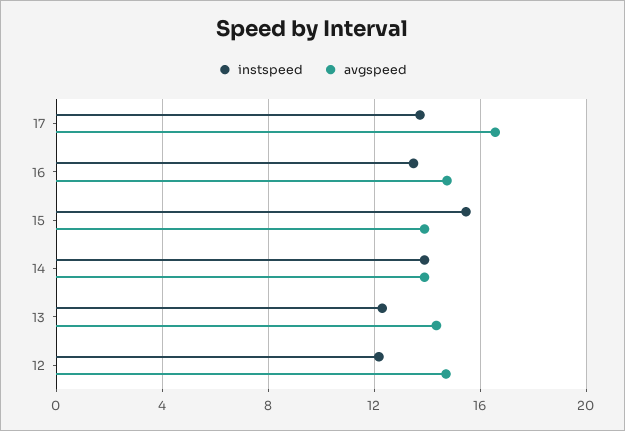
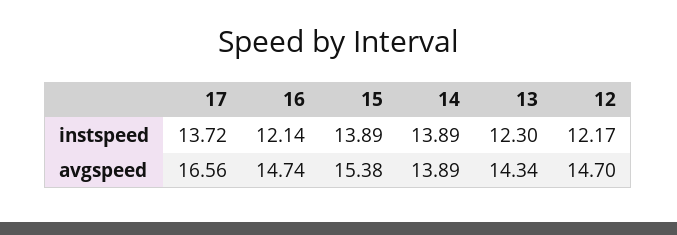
  {
    "instspeed": {
      "17": 13.72,
-     "16": 13.5,
+     "16": 12.14,
-     "15": 15.5,
+     "15": 13.89,
      "14": 13.89,
      "13": 12.3,
      "12": 12.17
    },
    "avgspeed": {
      "17": 16.56,
      "16": 14.74,
-     "15": 14,
+     "15": 15.38,
      "14": 13.89,
      "13": 14.34,
      "12": 14.7
    }
  }

